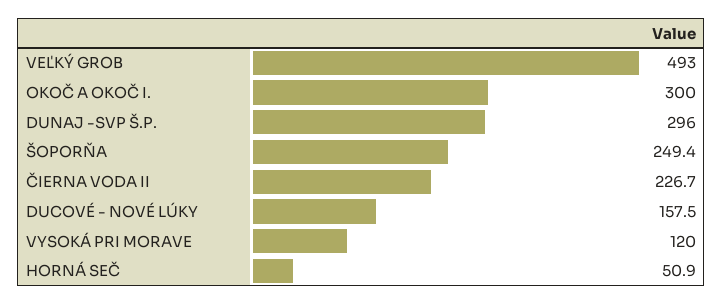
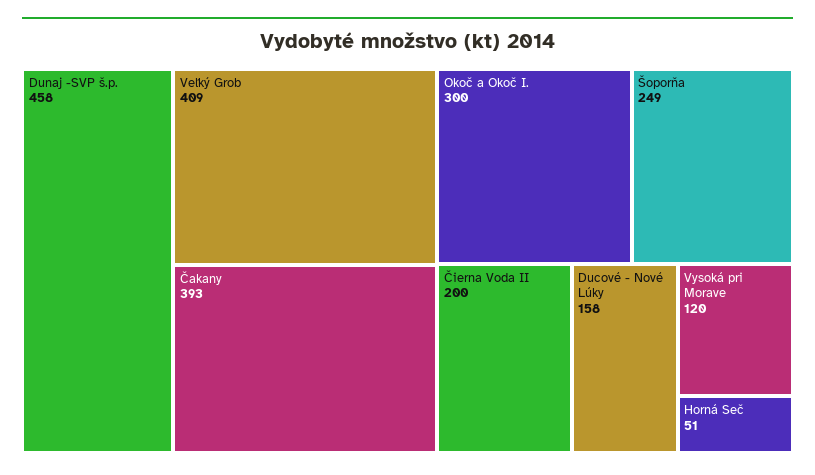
  {
-   "VEĽKÝ GROB": 493,
+   "VEĽKÝ GROB": 409,
    "OKOČ A OKOČ I.": 300,
-   "DUNAJ -SVP Š.P.": 296,
+   "DUNAJ -SVP Š.P.": 458,
    "ŠOPORŇA": 249.4,
-   "ČIERNA VODA II": 226.7,
+   "ČIERNA VODA II": 200,
    "DUCOVÉ - NOVÉ LÚKY": 157.5,
    "VYSOKÁ PRI MORAVE": 120,
-   "HORNÁ SEČ": 50.9
+   "HORNÁ SEČ": 50.9,
+   "Čakany": 393
  }

